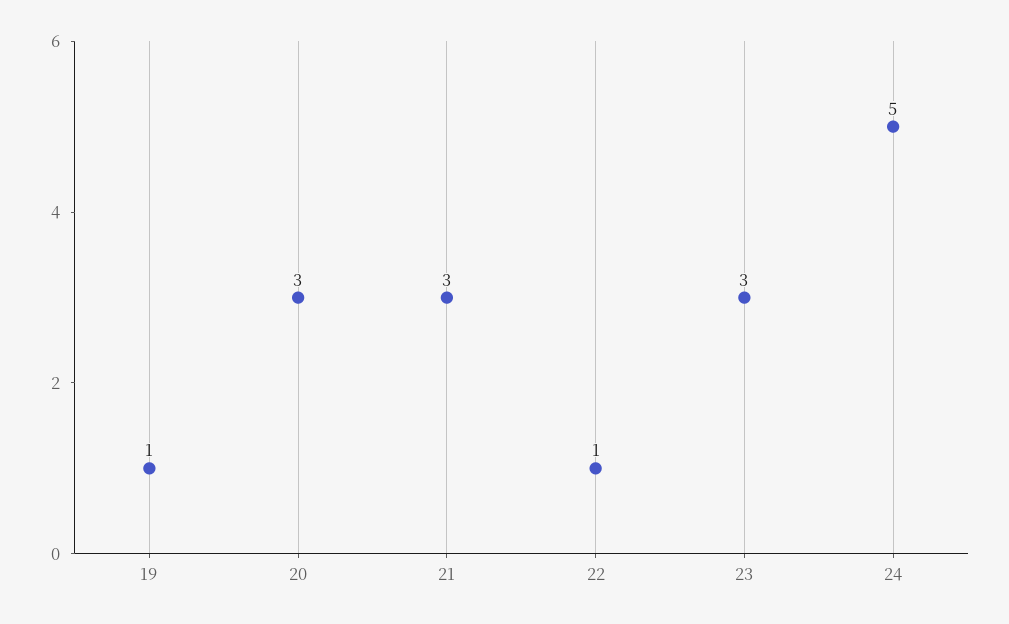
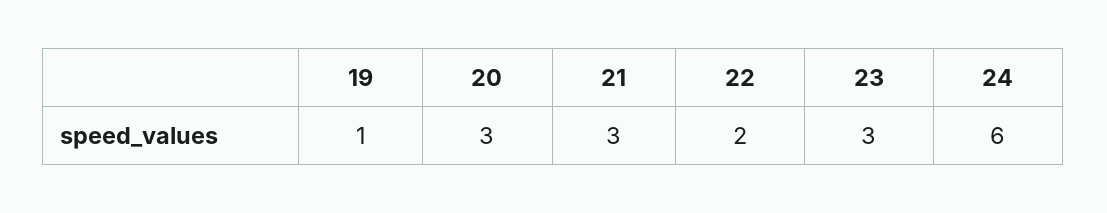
  {
    "19": 1,
    "20": 3,
    "21": 3,
-   "22": 1,
+   "22": 2,
    "23": 3,
-   "24": 5
+   "24": 6
  }

